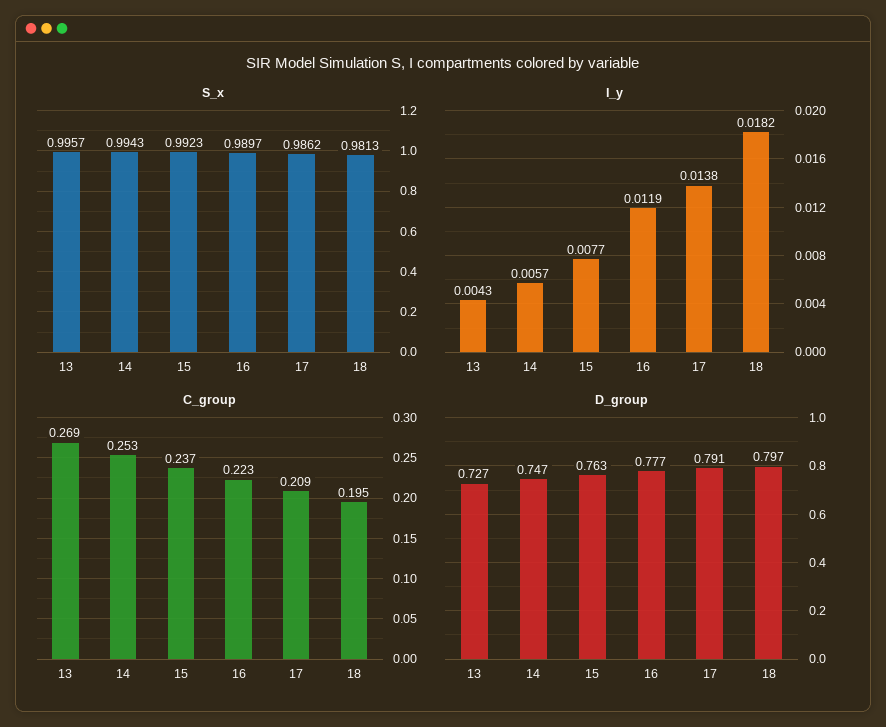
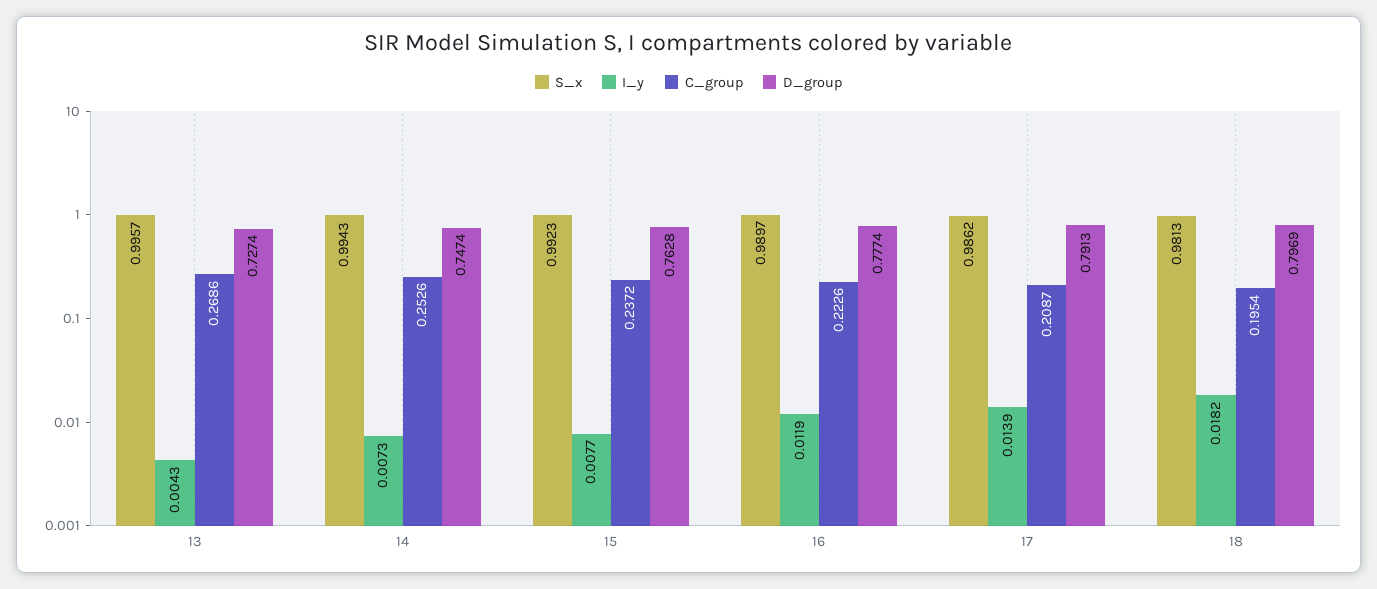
  {
    "S_x": {
      "13": 0.9957,
      "14": 0.9943,
      "15": 0.9923,
      "16": 0.9897,
      "17": 0.9862,
      "18": 0.9813
    },
    "I_y": {
      "13": 0.0043,
-     "14": 0.0057,
+     "14": 0.0073,
      "15": 0.0077,
      "16": 0.0119,
-     "17": 0.0138,
+     "17": 0.0139,
      "18": 0.0182
    },
    "C_group": {
      "13": 0.2686,
      "14": 0.2526,
      "15": 0.2372,
      "16": 0.2226,
      "17": 0.2087,
      "18": 0.1954
    },
    "D_group": {
      "13": 0.7274,
      "14": 0.7474,
      "15": 0.7628,
      "16": 0.7774,
      "17": 0.7913,
      "18": 0.7969
    }
  }

